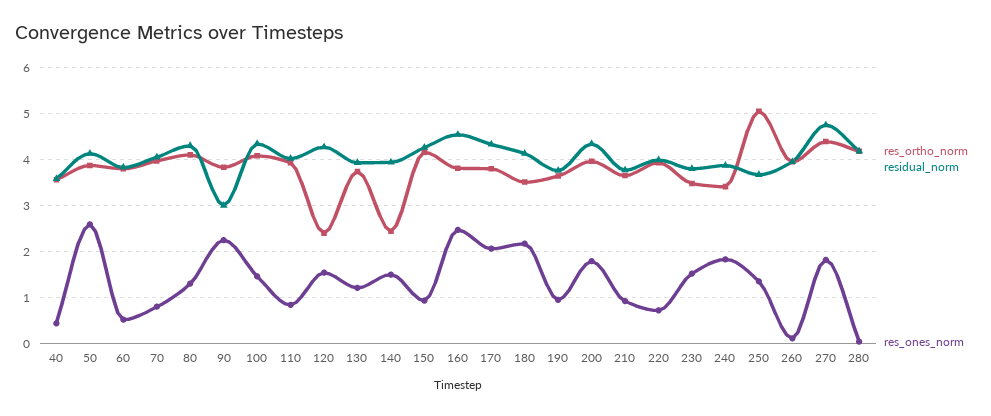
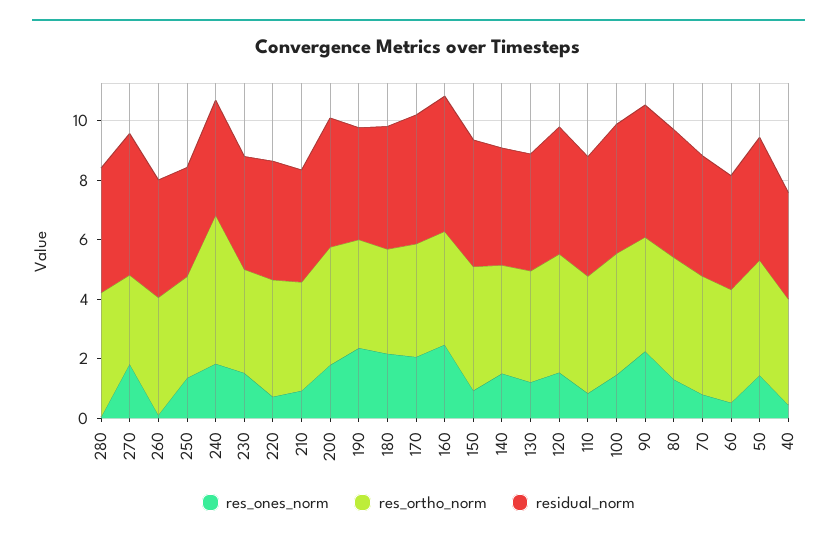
  {
    "res_ortho_norm": {
      "40": 3.6,
      "50": 3.8,
      "60": 3.8,
      "70": 4,
      "80": 4.2,
      "90": 3.8,
      "100": 4,
      "110": 4,
-     "120": 2.4,
+     "120": 4,
      "130": 3.8,
-     "140": 2.4,
+     "140": 3.5,
      "150": 4.2,
      "160": 3.8,
      "170": 3.8,
      "180": 3.6,
      "190": 3.6,
      "200": 4,
      "210": 3.6,
      "220": 4,
      "230": 3.4,
-     "240": 3.4,
+     "240": 5,
-     "250": 5,
+     "250": 3.5,
      "260": 4,
-     "270": 4.4,
+     "270": 3,
      "280": 4.2
    },
    "residual_norm": {
      "40": 3.6,
      "50": 4.2,
      "60": 3.8,
      "70": 4,
      "80": 4.4,
-     "90": 3,
+     "90": 4.5,
      "100": 4.4,
      "110": 4,
      "120": 4.2,
      "130": 4,
      "140": 4,
      "150": 4.2,
      "160": 4.6,
      "170": 4.4,
      "180": 4.2,
      "190": 3.8,
      "200": 4.4,
      "210": 3.8,
      "220": 4,
      "230": 3.8,
      "240": 3.8,
      "250": 3.6,
      "260": 4,
      "270": 4.8,
      "280": 4.2
    },
    "res_ones_norm": {
      "40": 0.4,
-     "50": 2.6,
+     "50": 1.5,
      "60": 0.6,
      "70": 0.8,
      "80": 1.4,
      "90": 2.2,
      "100": 1.4,
      "110": 0.8,
      "120": 1.6,
      "130": 1.2,
      "140": 1.6,
      "150": 1,
      "160": 2.4,
      "170": 2,
      "180": 2.2,
-     "190": 1,
+     "190": 2.5,
      "200": 1.8,
      "210": 1,
      "220": 0.8,
      "230": 1.6,
      "240": 1.8,
      "250": 1.4,
      "260": 0.2,
      "270": 1.8,
      "280": 0
    }
  }

